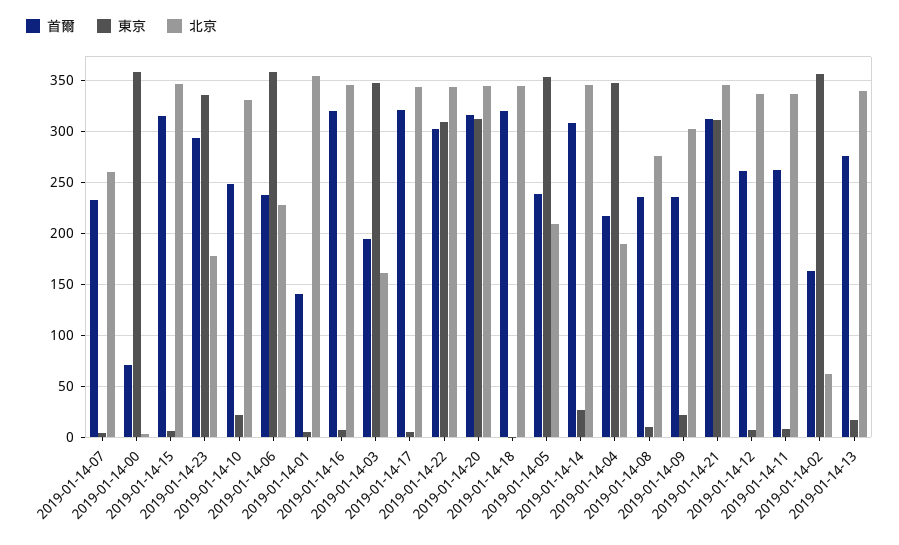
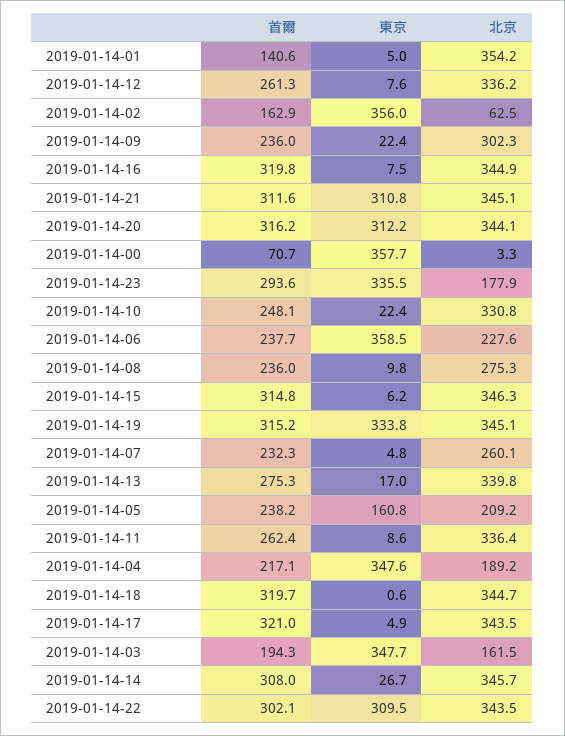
  {
    "首爾": {
      "2019-01-14-07": 232.3,
      "2019-01-14-00": 70.7,
      "2019-01-14-15": 314.8,
      "2019-01-14-23": 293.6,
      "2019-01-14-10": 248.1,
      "2019-01-14-06": 237.7,
      "2019-01-14-01": 140.6,
      "2019-01-14-16": 319.8,
      "2019-01-14-03": 194.3,
      "2019-01-14-17": 321,
      "2019-01-14-22": 302.1,
      "2019-01-14-20": 316.2,
      "2019-01-14-18": 319.7,
      "2019-01-14-05": 238.2,
      "2019-01-14-14": 308,
      "2019-01-14-04": 217.1,
      "2019-01-14-08": 236,
      "2019-01-14-09": 236,
      "2019-01-14-21": 311.6,
      "2019-01-14-12": 261.3,
      "2019-01-14-11": 262.4,
      "2019-01-14-02": 162.9,
-     "2019-01-14-13": 275.3
+     "2019-01-14-13": 275.3,
+     "2019-01-14-19": 315.2
    },
    "東京": {
      "2019-01-14-07": 4.8,
      "2019-01-14-00": 357.7,
      "2019-01-14-15": 6.2,
      "2019-01-14-23": 335.5,
      "2019-01-14-10": 22.4,
      "2019-01-14-06": 358.5,
      "2019-01-14-01": 5,
      "2019-01-14-16": 7.5,
      "2019-01-14-03": 347.7,
      "2019-01-14-17": 4.9,
      "2019-01-14-22": 309.5,
      "2019-01-14-20": 312.2,
      "2019-01-14-18": 0.6,
-     "2019-01-14-05": 350,
+     "2019-01-14-05": 160.8,
      "2019-01-14-14": 26.7,
      "2019-01-14-04": 347.6,
      "2019-01-14-08": 9.8,
      "2019-01-14-09": 22.4,
      "2019-01-14-21": 310.8,
      "2019-01-14-12": 7.6,
      "2019-01-14-11": 8.6,
      "2019-01-14-02": 356,
-     "2019-01-14-13": 17
+     "2019-01-14-13": 17,
+     "2019-01-14-19": 333.8
    },
    "北京": {
      "2019-01-14-07": 260.1,
      "2019-01-14-00": 3.3,
      "2019-01-14-15": 346.3,
      "2019-01-14-23": 177.9,
      "2019-01-14-10": 330.8,
      "2019-01-14-06": 227.6,
      "2019-01-14-01": 354.2,
      "2019-01-14-16": 344.9,
      "2019-01-14-03": 161.5,
      "2019-01-14-17": 343.5,
      "2019-01-14-22": 343.5,
      "2019-01-14-20": 344.1,
      "2019-01-14-18": 344.7,
      "2019-01-14-05": 209.2,
      "2019-01-14-14": 345.7,
      "2019-01-14-04": 189.2,
      "2019-01-14-08": 275.3,
      "2019-01-14-09": 302.3,
      "2019-01-14-21": 345.1,
      "2019-01-14-12": 336.2,
      "2019-01-14-11": 336.4,
      "2019-01-14-02": 62.5,
-     "2019-01-14-13": 339.8
+     "2019-01-14-13": 339.8,
+     "2019-01-14-19": 345.1
    }
  }

